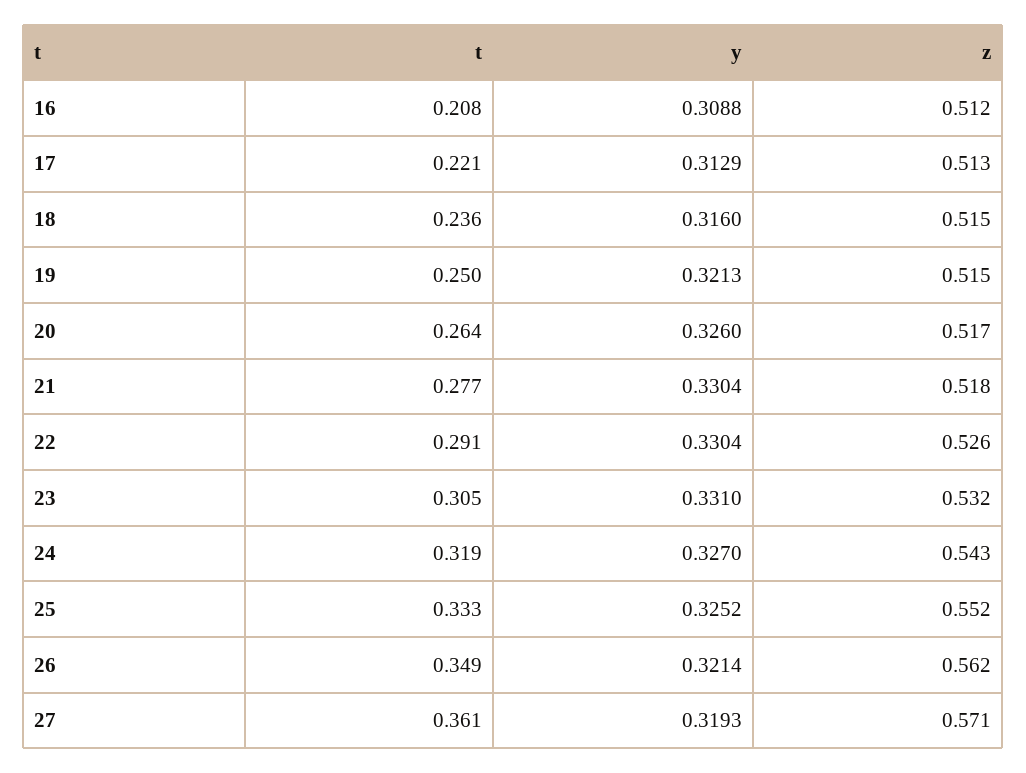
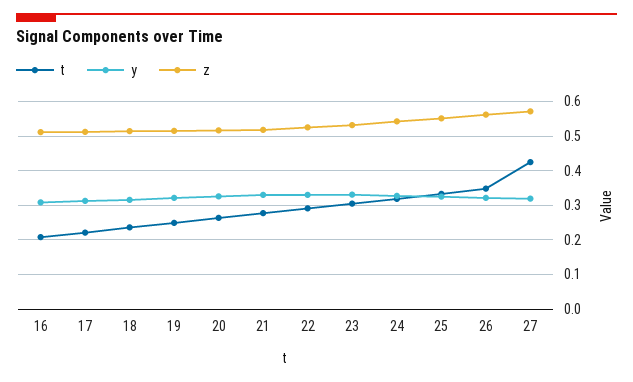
  {
    "t": {
      "16": 0.208,
      "17": 0.221,
      "18": 0.236,
      "19": 0.25,
      "20": 0.264,
      "21": 0.277,
      "22": 0.291,
      "23": 0.305,
      "24": 0.319,
      "25": 0.333,
      "26": 0.349,
-     "27": 0.361
+     "27": 0.42
    },
    "y": {
      "16": 0.3088,
      "17": 0.3129,
      "18": 0.316,
      "19": 0.3213,
      "20": 0.326,
      "21": 0.3304,
      "22": 0.3304,
      "23": 0.331,
      "24": 0.327,
      "25": 0.3252,
      "26": 0.3214,
      "27": 0.3193
    },
    "z": {
      "16": 0.512,
      "17": 0.513,
      "18": 0.515,
      "19": 0.515,
      "20": 0.517,
      "21": 0.518,
      "22": 0.526,
      "23": 0.532,
      "24": 0.543,
      "25": 0.552,
      "26": 0.562,
      "27": 0.571
    }
  }

